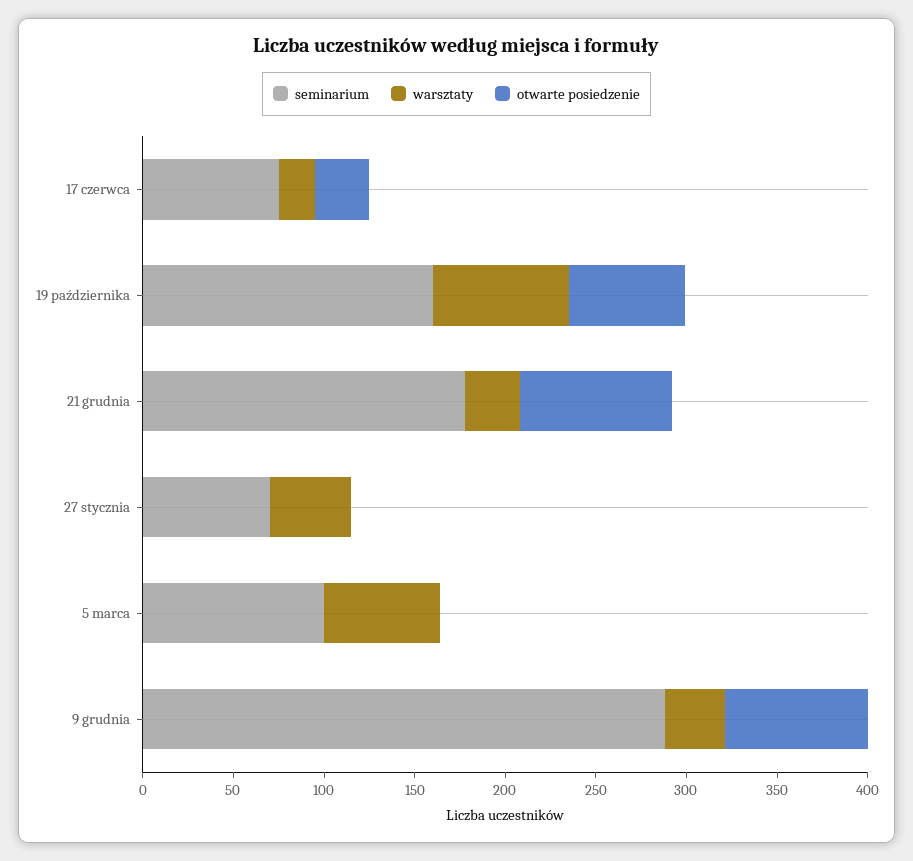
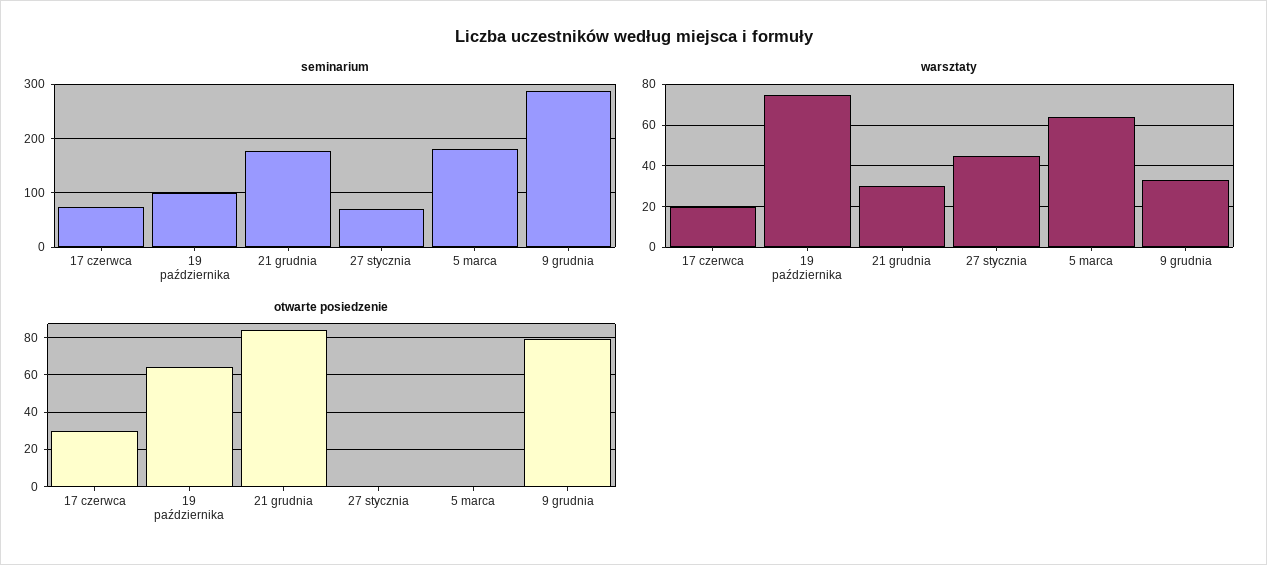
  {
    "seminarium": {
      "17 czerwca": 80,
-     "19 października": 160,
+     "19 października": 100,
      "21 grudnia": 180,
      "27 stycznia": 70,
-     "5 marca": 100,
+     "5 marca": 180,
      "9 grudnia": 290
    },
    "warsztaty": {
      "17 czerwca": 20,
      "19 października": 75,
      "21 grudnia": 30,
      "27 stycznia": 45,
      "5 marca": 65,
      "9 grudnia": 35
    },
    "otwarte posiedzenie": {
      "17 czerwca": 30,
      "19 października": 65,
      "21 grudnia": 85,
      "27 stycznia": 0,
      "5 marca": 0,
      "9 grudnia": 80
    }
  }

